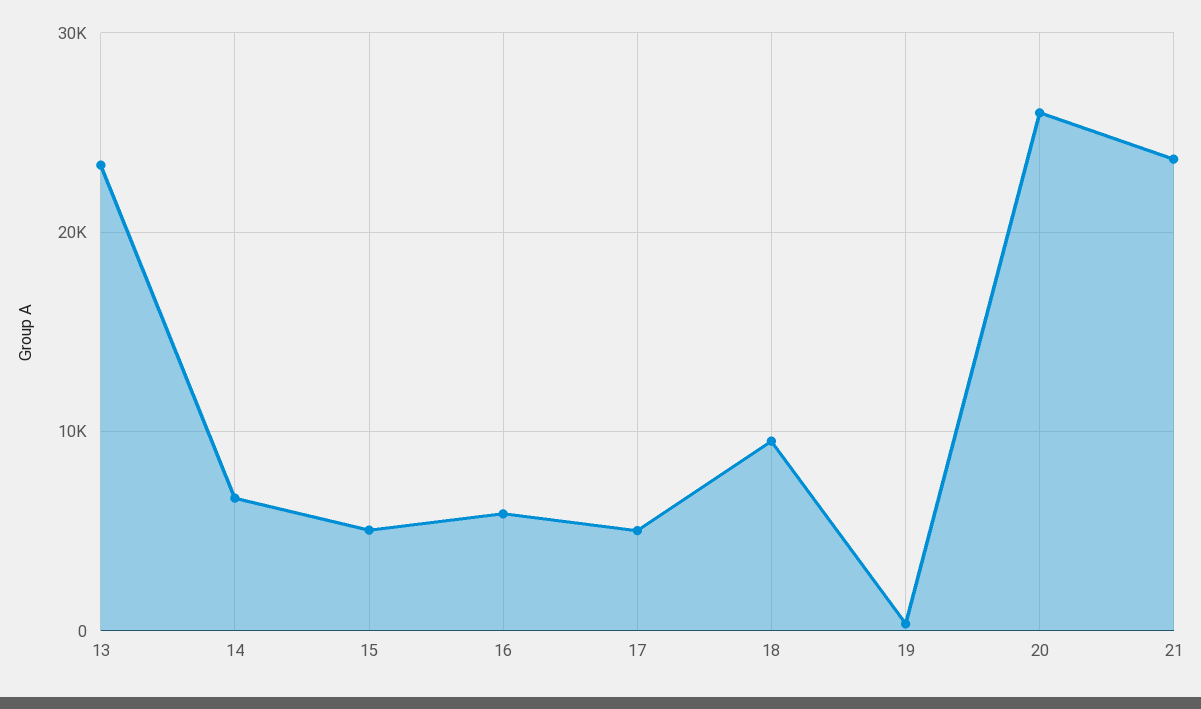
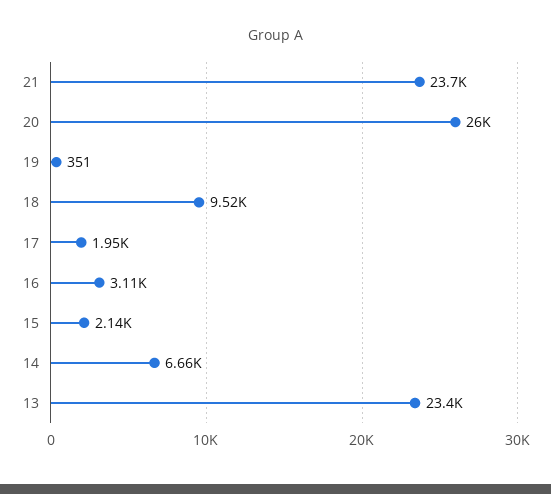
  {
    "13": 23400,
    "14": 6660,
-   "15": 5000,
+   "15": 2140,
-   "16": 6000,
+   "16": 3110,
-   "17": 5000,
+   "17": 1950,
    "18": 9520,
    "19": 351,
    "20": 26000,
    "21": 23700
  }

